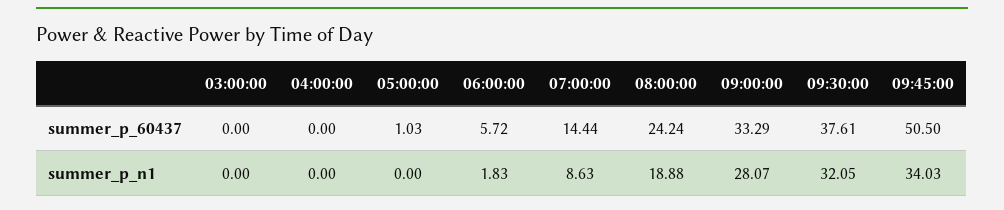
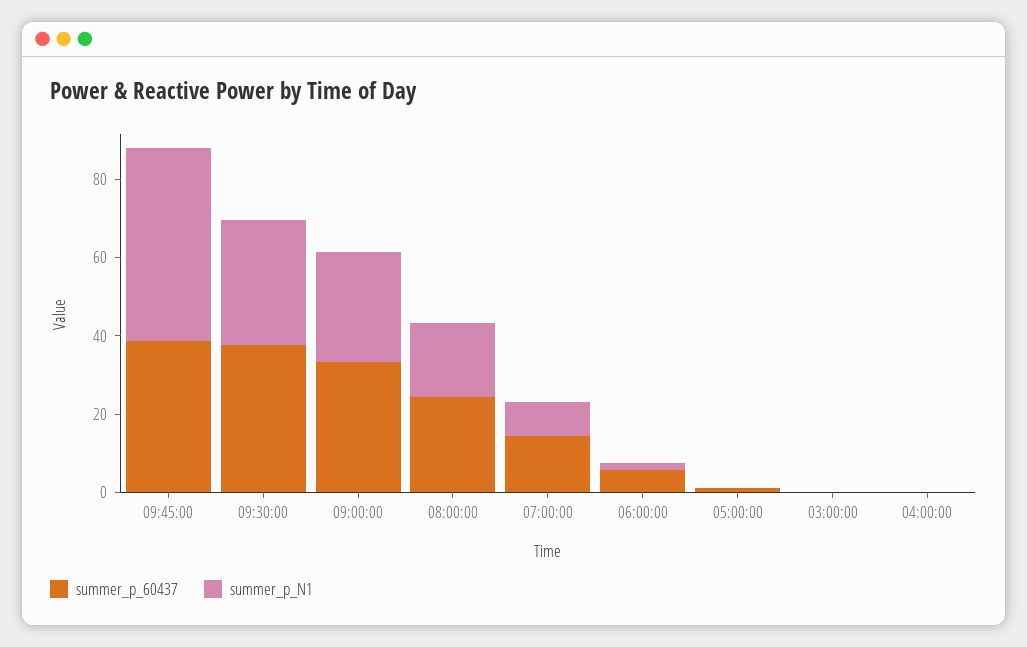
  {
    "summer_p_60437": {
      "03:00:00": 0,
      "04:00:00": 0,
      "05:00:00": 1.03,
      "06:00:00": 5.72,
      "07:00:00": 14.44,
      "08:00:00": 24.24,
      "09:00:00": 33.29,
      "09:30:00": 37.61,
-     "09:45:00": 50.5
+     "09:45:00": 40
    },
    "summer_p_n1": {
      "03:00:00": 0,
      "04:00:00": 0,
      "05:00:00": 0,
      "06:00:00": 1.83,
      "07:00:00": 8.63,
      "08:00:00": 18.88,
      "09:00:00": 28.07,
      "09:30:00": 32.05,
-     "09:45:00": 34.03
+     "09:45:00": 50
    }
  }

